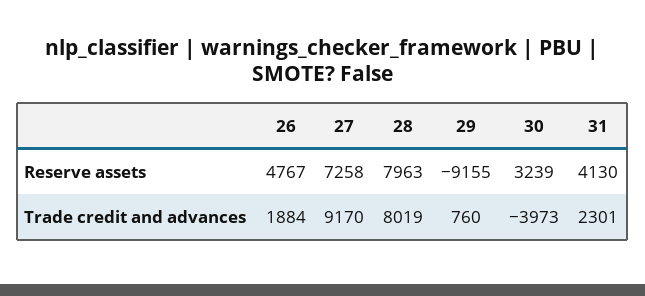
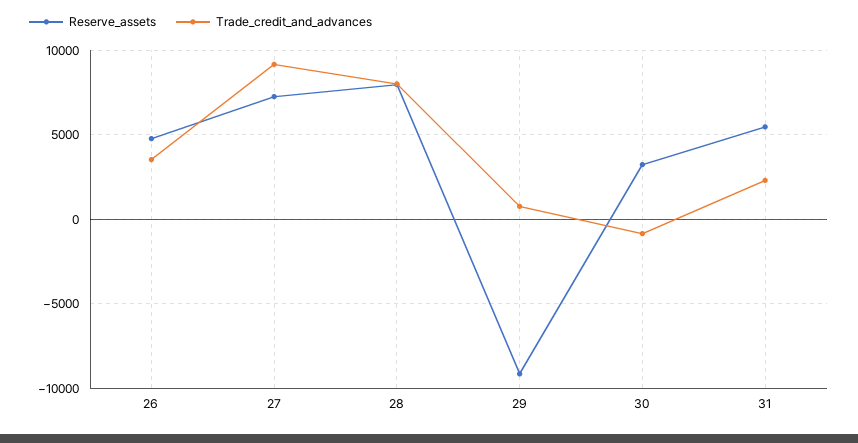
  {
    "Reserve assets": {
      "26": 4767,
      "27": 7258,
      "28": 7963,
      "29": -9155,
      "30": 3239,
-     "31": 4130
+     "31": 5500
    },
    "Trade credit and advances": {
-     "26": 1884,
+     "26": 3500,
      "27": 9170,
      "28": 8019,
      "29": 760,
-     "30": -3973,
+     "30": -1000,
      "31": 2301
    }
  }

